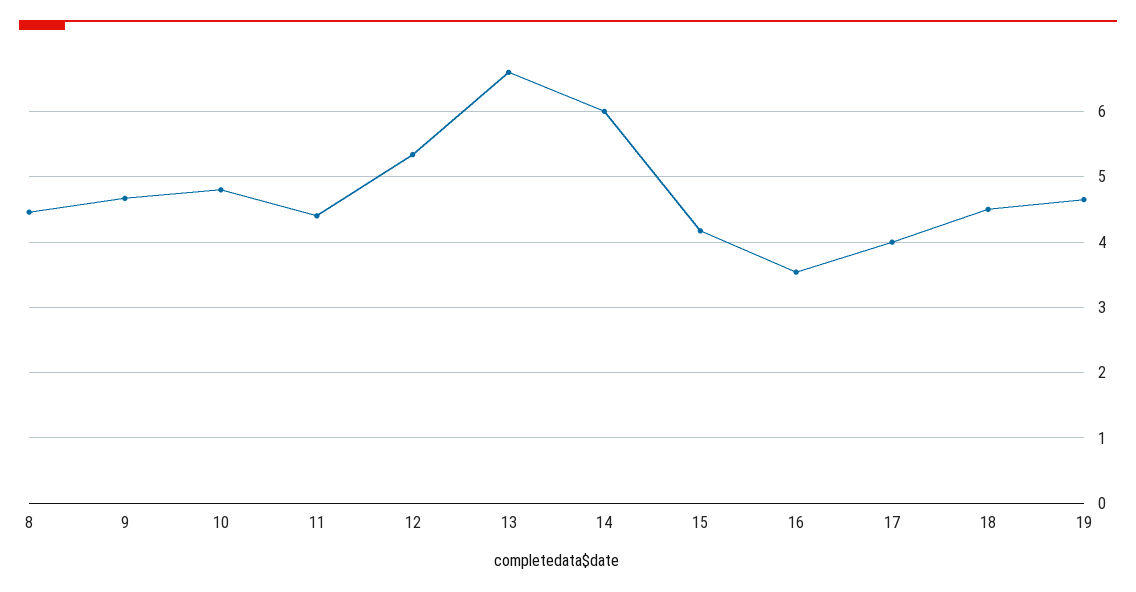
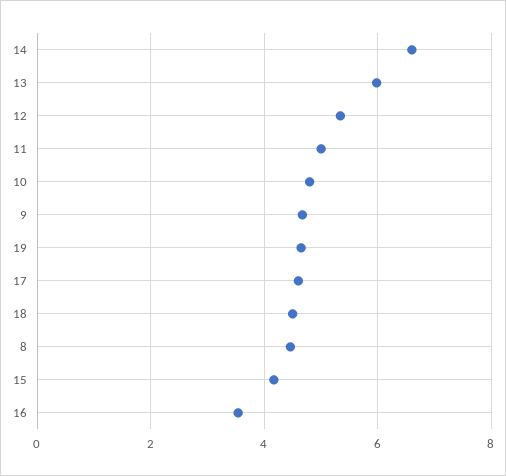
  {
    "8": 4.5,
    "9": 4.7,
    "10": 4.8,
-   "11": 4.4,
+   "11": 5,
    "12": 5.3,
-   "13": 6.6,
+   "13": 6,
-   "14": 6,
+   "14": 6.6,
    "15": 4.2,
    "16": 3.5,
-   "17": 4,
+   "17": 4.6,
    "18": 4.5,
    "19": 4.7
  }

